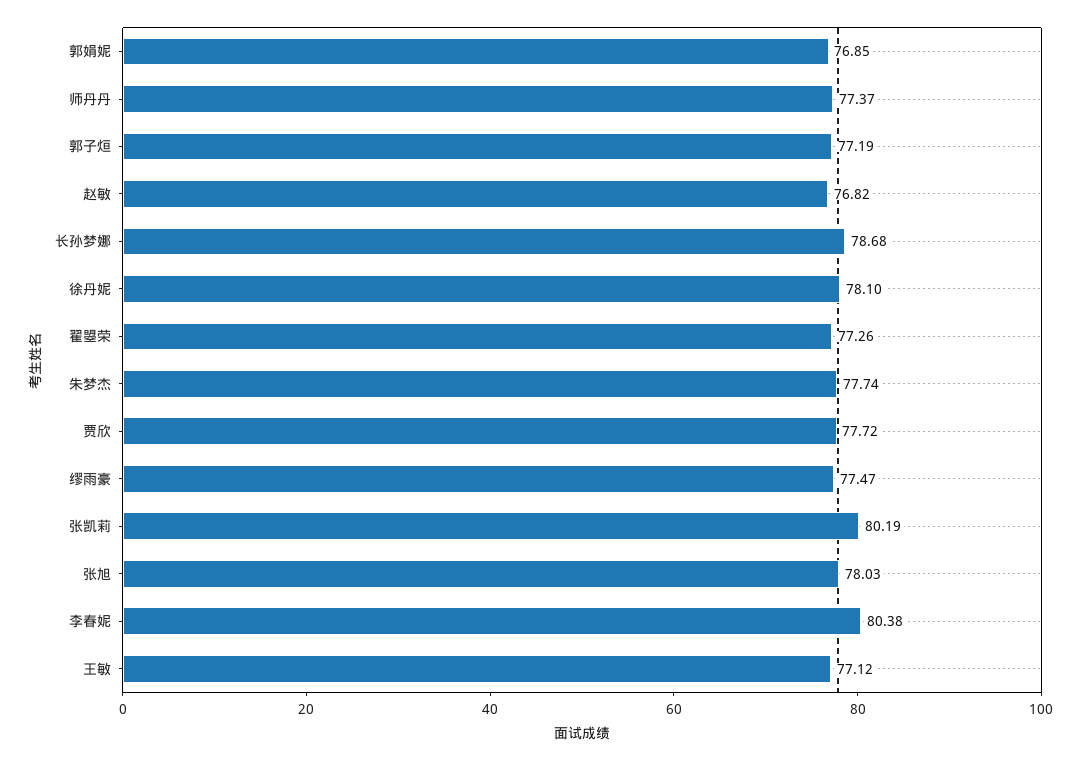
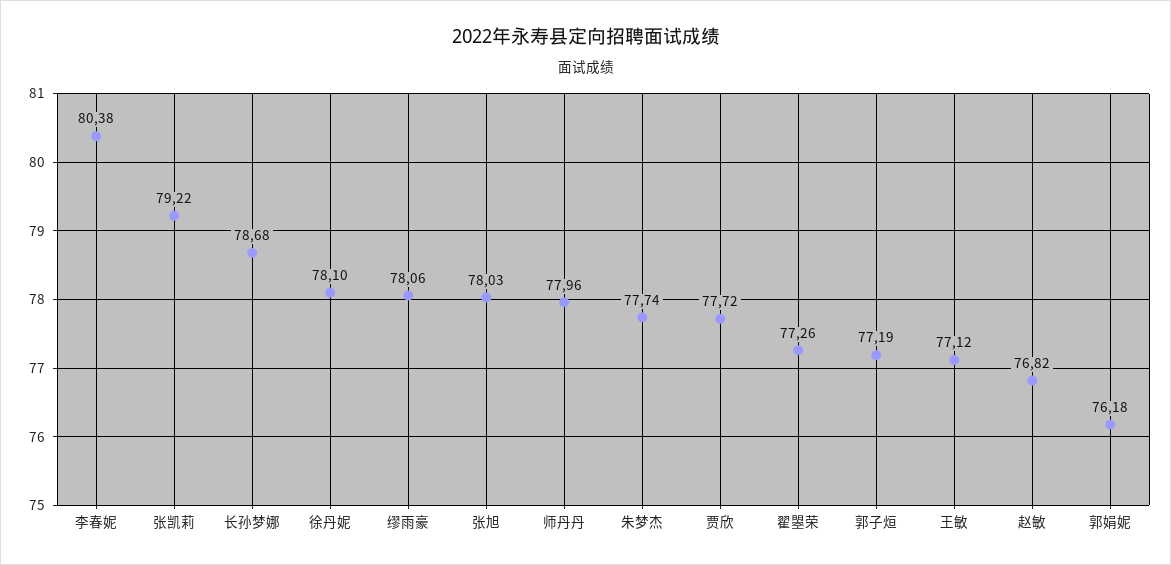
  {
-   "郭娟妮": 76.85,
+   "郭娟妮": 76.18,
-   "师丹丹": 77.37,
+   "师丹丹": 77.96,
    "郭子烜": 77.19,
    "赵敏": 76.82,
    "长孙梦娜": 78.68,
    "徐丹妮": 78.1,
    "翟曌荣": 77.26,
    "朱梦杰": 77.74,
    "贾欣": 77.72,
-   "缪雨豪": 77.47,
+   "缪雨豪": 78.06,
-   "张凯莉": 80.19,
+   "张凯莉": 79.22,
    "张旭": 78.03,
    "李春妮": 80.38,
    "王敏": 77.12
  }

